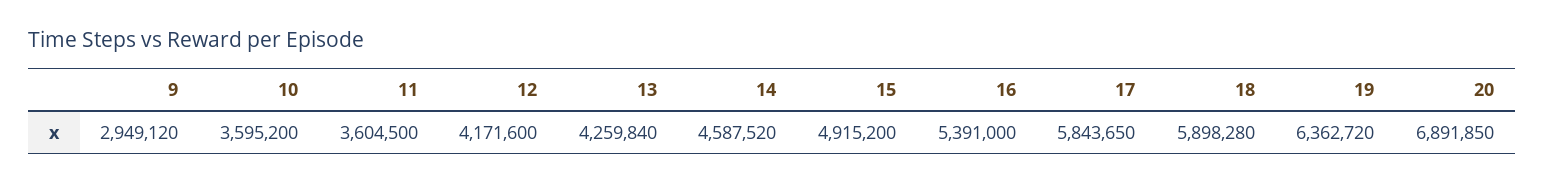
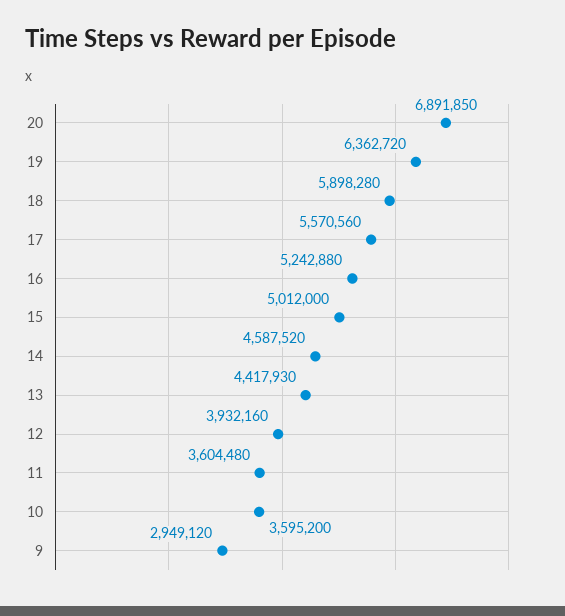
  {
    "9": 2949120,
    "10": 3595200,
-   "11": 3604500,
+   "11": 3604480,
-   "12": 4171600,
+   "12": 3932160,
-   "13": 4259840,
+   "13": 4417930,
    "14": 4587520,
-   "15": 4915200,
+   "15": 5012000,
-   "16": 5391000,
+   "16": 5242880,
-   "17": 5843650,
+   "17": 5570560,
    "18": 5898280,
    "19": 6362720,
    "20": 6891850
  }

